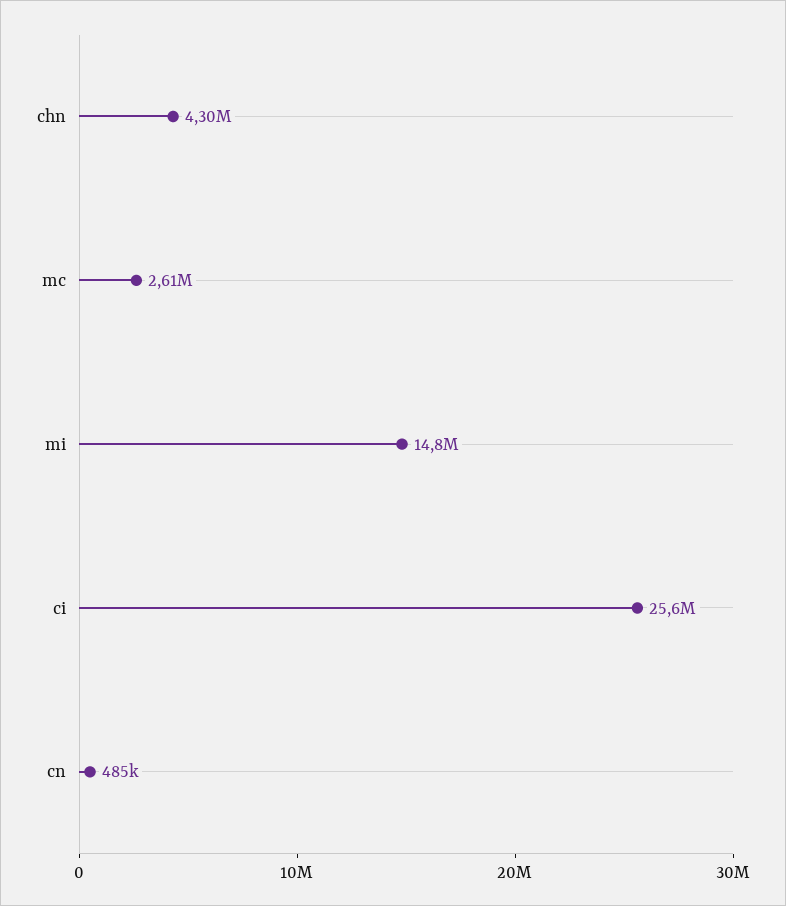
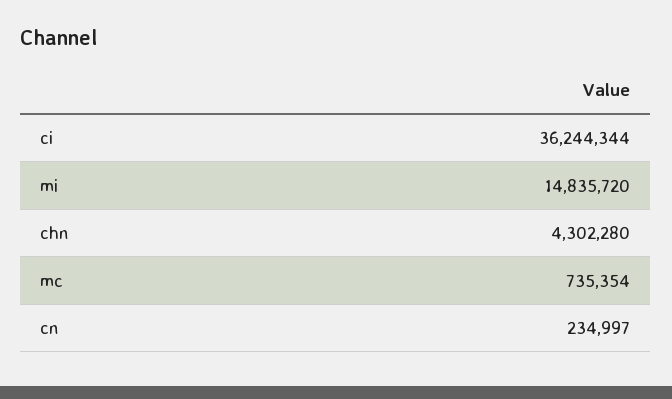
  {
    "chn": 4302280,
-   "mc": 2610000,
+   "mc": 735354,
    "mi": 14835720,
-   "ci": 25600000,
+   "ci": 36244344,
-   "cn": 485000
+   "cn": 234997
  }

